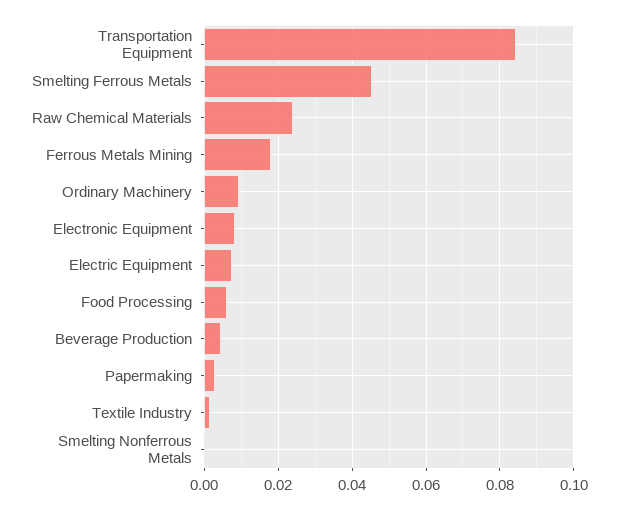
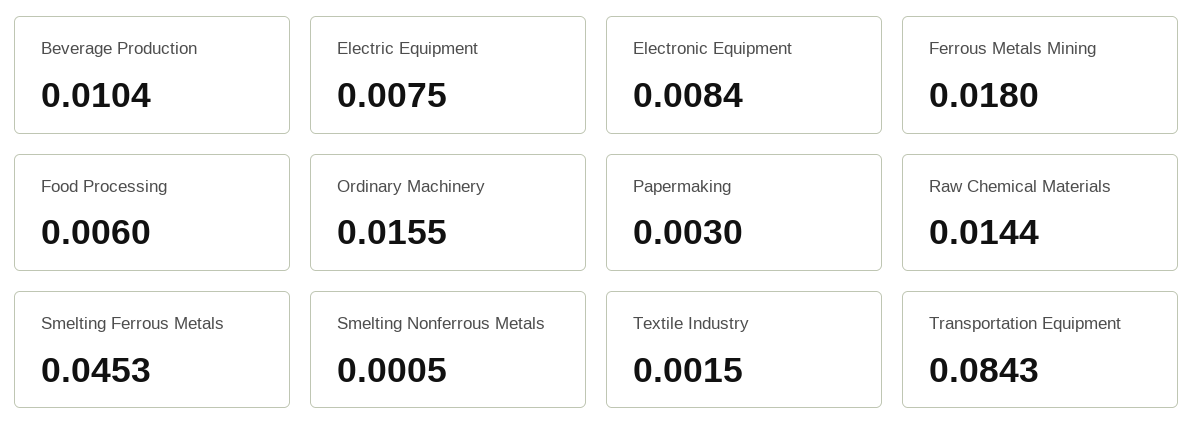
  {
    "Transportation Equipment": 0.0843,
    "Smelting Ferrous Metals": 0.0453,
-   "Raw Chemical Materials": 0.024,
+   "Raw Chemical Materials": 0.0144,
    "Ferrous Metals Mining": 0.018,
-   "Ordinary Machinery": 0.01,
+   "Ordinary Machinery": 0.0155,
    "Electronic Equipment": 0.0084,
    "Electric Equipment": 0.0075,
    "Food Processing": 0.006,
-   "Beverage Production": 0.004,
+   "Beverage Production": 0.0104,
    "Papermaking": 0.003,
    "Textile Industry": 0.0015,
    "Smelting Nonferrous Metals": 0.0005
  }

